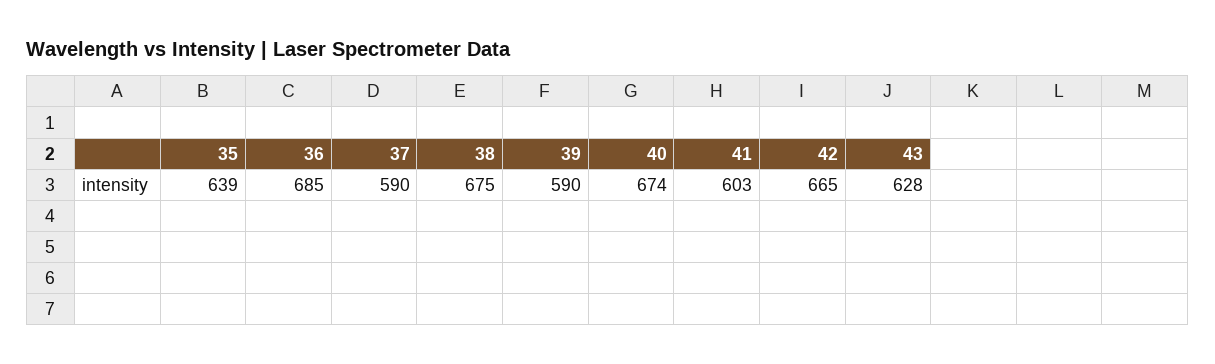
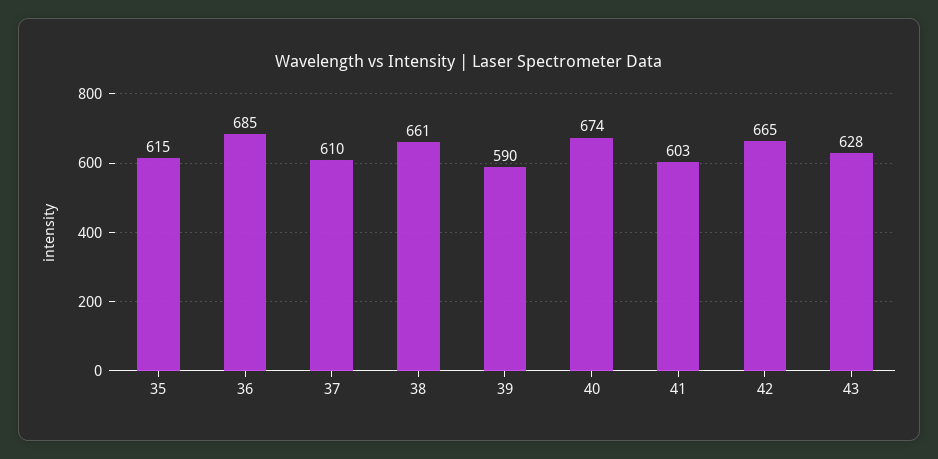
  {
-   "35": 639,
+   "35": 615,
    "36": 685,
-   "37": 590,
+   "37": 610,
-   "38": 675,
+   "38": 661,
    "39": 590,
    "40": 674,
    "41": 603,
    "42": 665,
    "43": 628
  }

